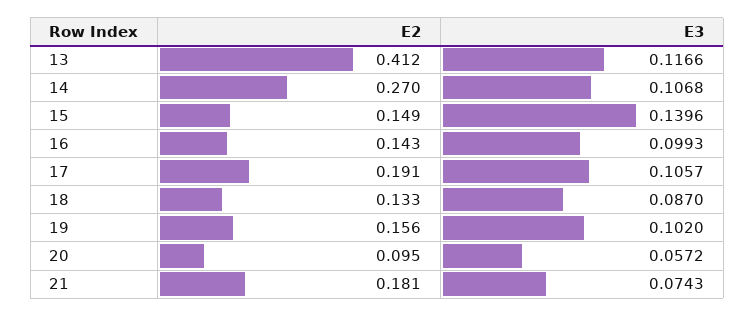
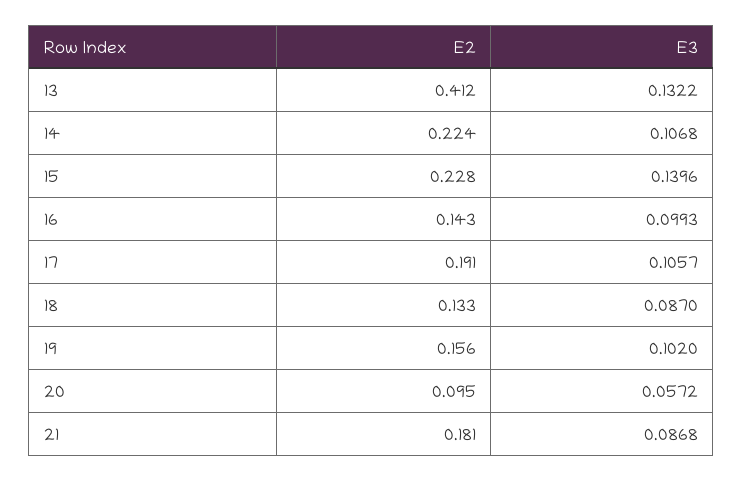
  {
    "E2": {
      "13": 0.412,
-     "14": 0.27,
+     "14": 0.224,
-     "15": 0.149,
+     "15": 0.228,
      "16": 0.143,
      "17": 0.191,
      "18": 0.133,
      "19": 0.156,
      "20": 0.095,
      "21": 0.181
    },
    "E3": {
-     "13": 0.1166,
+     "13": 0.1322,
      "14": 0.1068,
      "15": 0.1396,
      "16": 0.0993,
      "17": 0.1057,
      "18": 0.087,
      "19": 0.102,
      "20": 0.0572,
-     "21": 0.0743
+     "21": 0.0868
    }
  }

